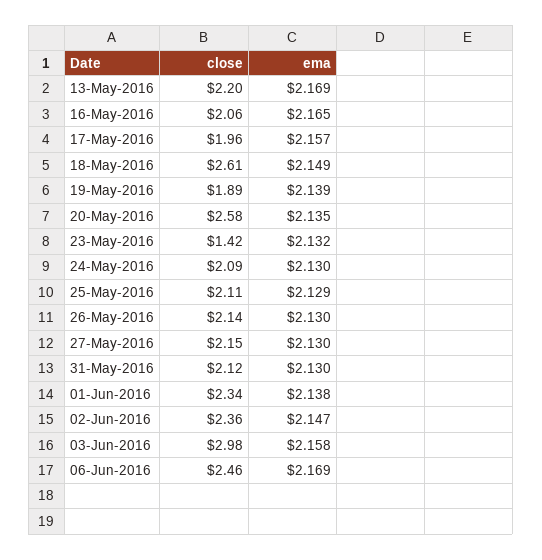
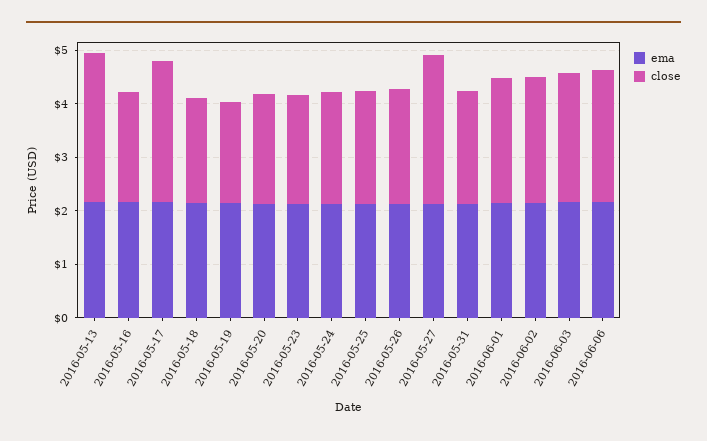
  {
    "close": {
-     "13-May-2016": 2.2,
+     "13-May-2016": 2.8,
      "16-May-2016": 2.06,
-     "17-May-2016": 1.96,
+     "17-May-2016": 2.6,
-     "18-May-2016": 2.61,
+     "18-May-2016": 2,
      "19-May-2016": 1.89,
-     "20-May-2016": 2.58,
+     "20-May-2016": 2,
-     "23-May-2016": 1.42,
+     "23-May-2016": 2,
      "24-May-2016": 2.09,
      "25-May-2016": 2.11,
      "26-May-2016": 2.14,
-     "27-May-2016": 2.15,
+     "27-May-2016": 2.8,
      "31-May-2016": 2.12,
      "01-Jun-2016": 2.34,
      "02-Jun-2016": 2.36,
-     "03-Jun-2016": 2.98,
+     "03-Jun-2016": 2.4,
      "06-Jun-2016": 2.46
    },
    "ema": {
      "13-May-2016": 2.169,
      "16-May-2016": 2.165,
      "17-May-2016": 2.157,
      "18-May-2016": 2.149,
      "19-May-2016": 2.139,
      "20-May-2016": 2.135,
      "23-May-2016": 2.132,
      "24-May-2016": 2.13,
      "25-May-2016": 2.129,
      "26-May-2016": 2.13,
      "27-May-2016": 2.13,
      "31-May-2016": 2.13,
      "01-Jun-2016": 2.138,
      "02-Jun-2016": 2.147,
      "03-Jun-2016": 2.158,
      "06-Jun-2016": 2.169
    }
  }

